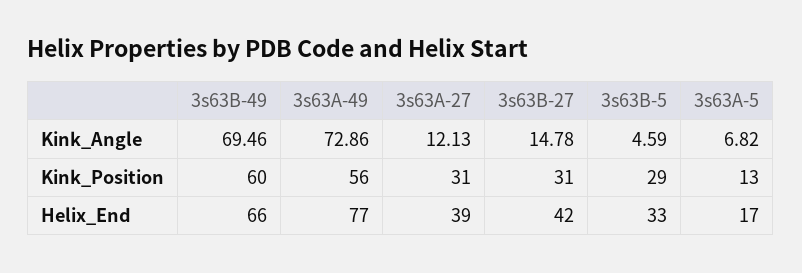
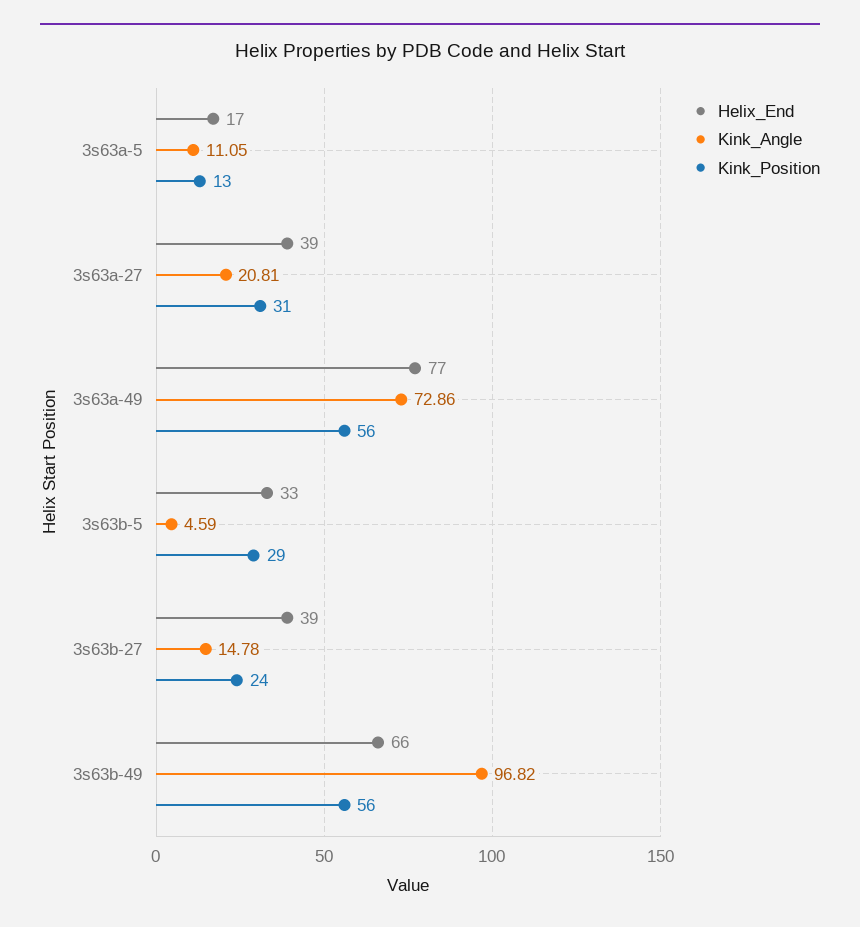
  {
    "Kink_Angle": {
-     "3s63B-49": 69.46,
+     "3s63B-49": 96.82,
      "3s63A-49": 72.86,
-     "3s63A-27": 12.13,
+     "3s63A-27": 20.81,
      "3s63B-27": 14.78,
      "3s63B-5": 4.59,
-     "3s63A-5": 6.82
+     "3s63A-5": 11.05
    },
    "Kink_Position": {
-     "3s63B-49": 60,
+     "3s63B-49": 56,
      "3s63A-49": 56,
      "3s63A-27": 31,
-     "3s63B-27": 31,
+     "3s63B-27": 24,
      "3s63B-5": 29,
      "3s63A-5": 13
    },
    "Helix_End": {
      "3s63B-49": 66,
      "3s63A-49": 77,
      "3s63A-27": 39,
-     "3s63B-27": 42,
+     "3s63B-27": 39,
      "3s63B-5": 33,
      "3s63A-5": 17
    }
  }

